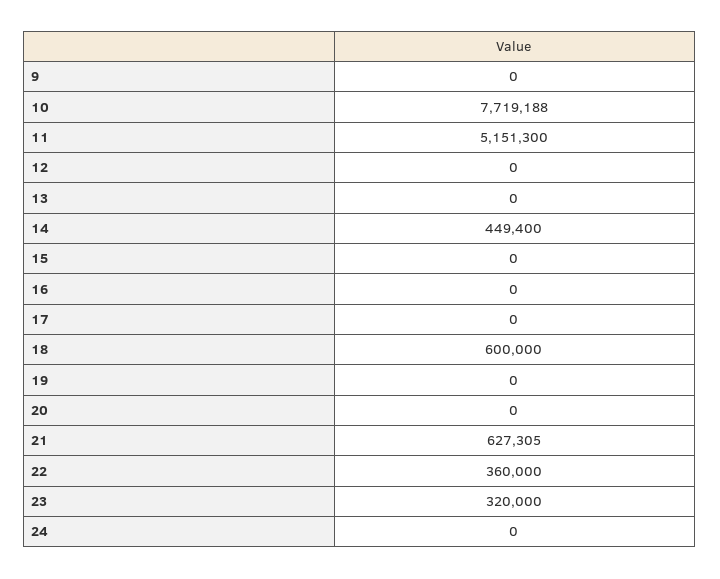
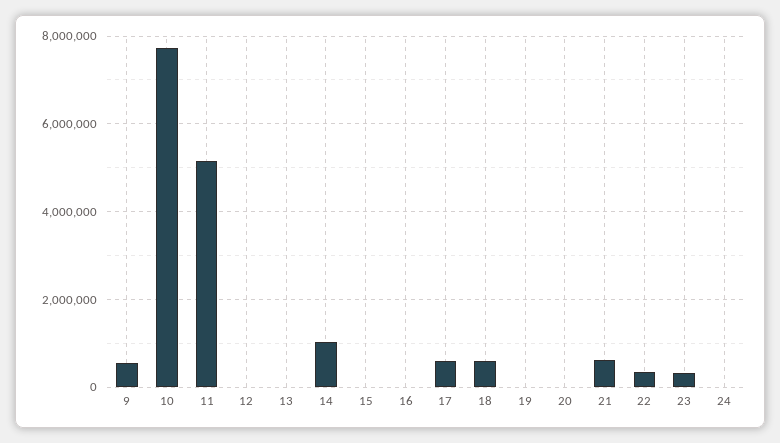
  {
-   "9": 0,
+   "9": 600000,
    "10": 7719188,
    "11": 5151300,
    "12": 0,
    "13": 0,
-   "14": 449400,
+   "14": 1000000,
    "15": 0,
    "16": 0,
-   "17": 0,
+   "17": 600000,
    "18": 600000,
    "19": 0,
    "20": 0,
    "21": 627305,
    "22": 360000,
    "23": 320000,
    "24": 0
  }

